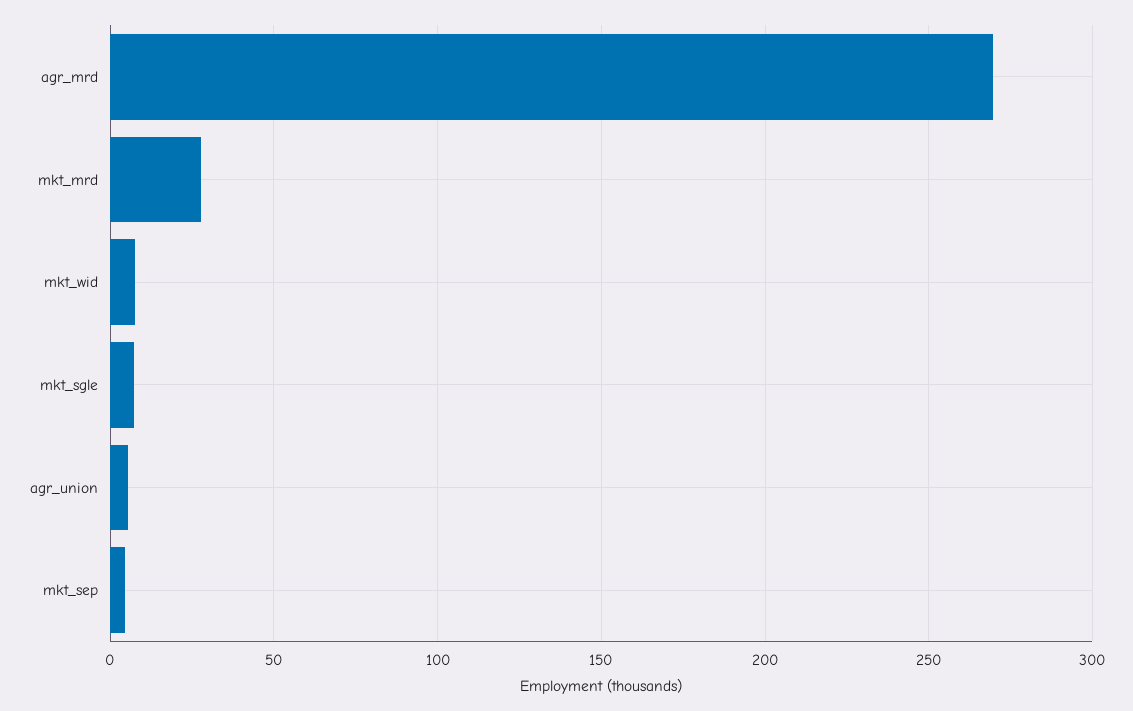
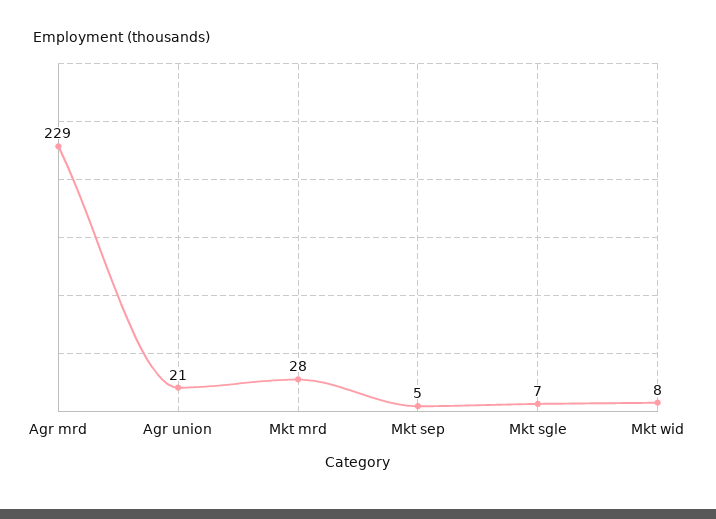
  {
-   "agr_mrd": 270,
+   "agr_mrd": 229,
    "mkt_mrd": 28,
    "mkt_wid": 8,
    "mkt_sgle": 7,
-   "agr_union": 5,
+   "agr_union": 21,
    "mkt_sep": 5
  }

